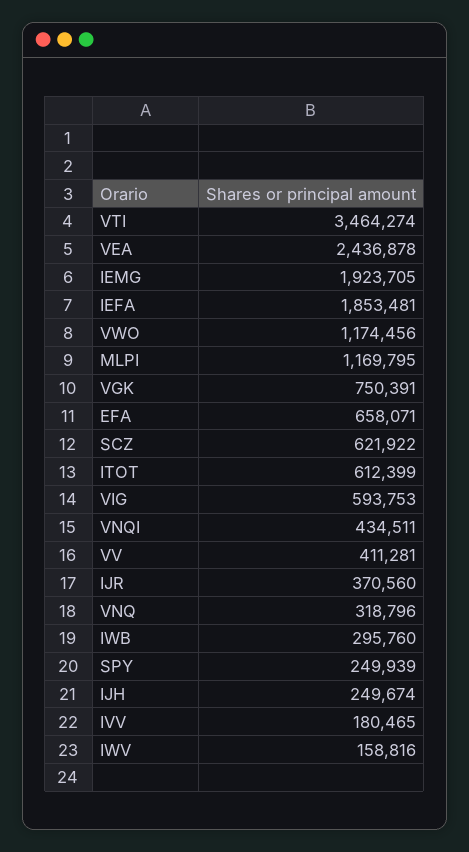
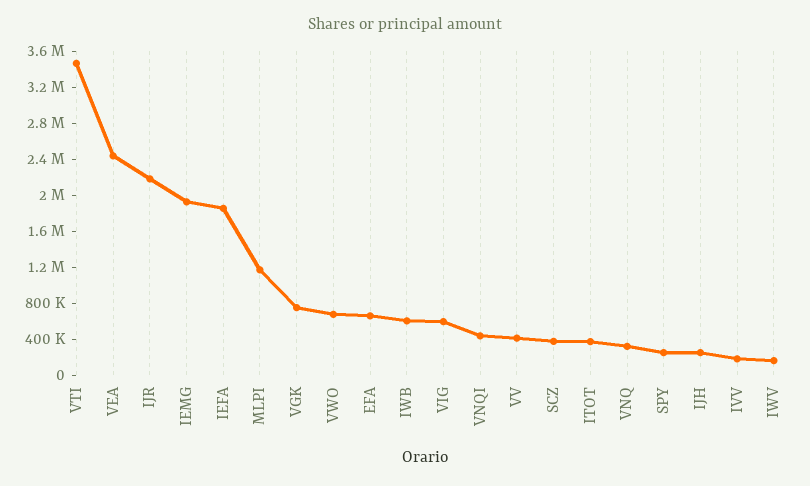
  {
    "VTI": 3464274,
    "VEA": 2436878,
    "IEMG": 1923705,
    "IEFA": 1853481,
-   "VWO": 1174456,
+   "VWO": 700000,
    "MLPI": 1169795,
    "VGK": 750391,
    "EFA": 658071,
-   "SCZ": 621922,
+   "SCZ": 400000,
-   "ITOT": 612399,
+   "ITOT": 400000,
    "VIG": 593753,
    "VNQI": 434511,
    "VV": 411281,
-   "IJR": 370560,
+   "IJR": 2200000,
    "VNQ": 318796,
-   "IWB": 295760,
+   "IWB": 600000,
    "SPY": 249939,
    "IJH": 249674,
    "IVV": 180465,
    "IWV": 158816
  }

